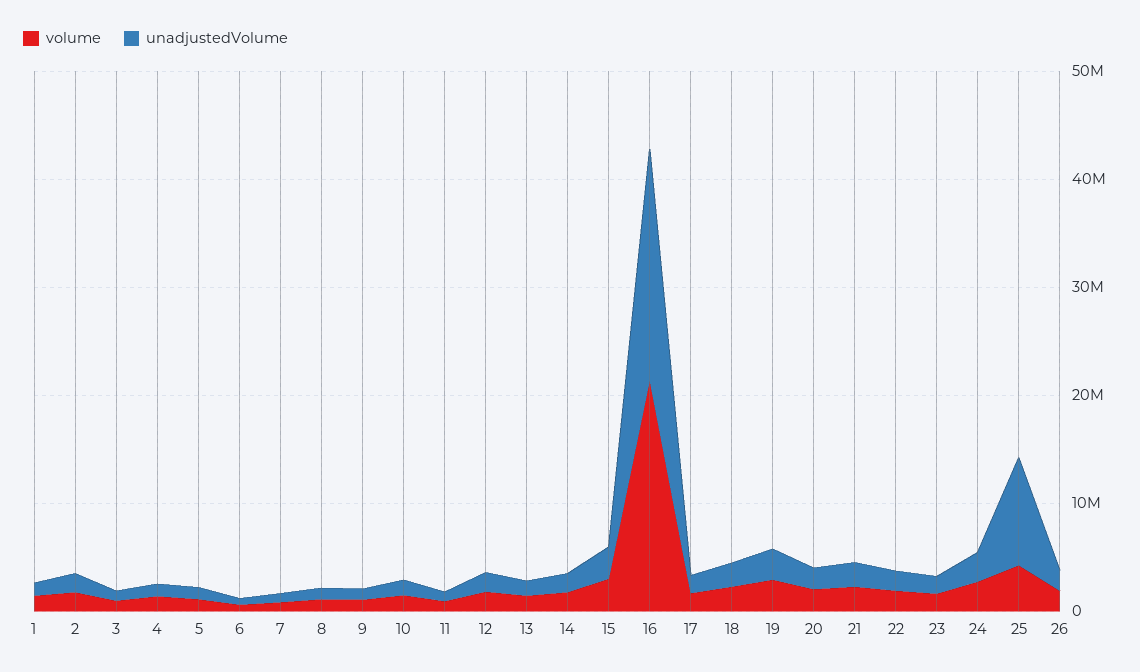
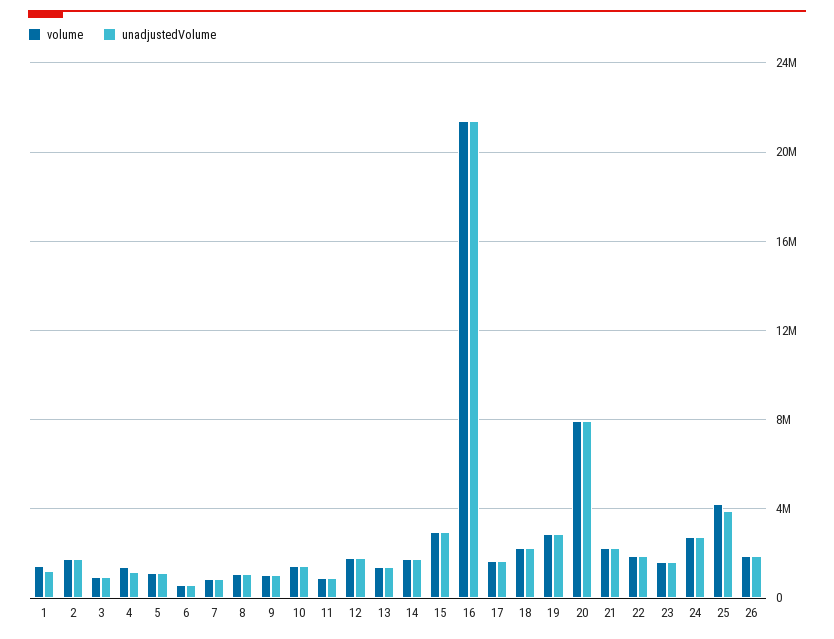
  {
    "volume": {
      "1": 1500000,
      "2": 1500000,
      "3": 1000000,
      "4": 1500000,
      "5": 1000000,
      "6": 500000,
      "7": 1000000,
      "8": 1000000,
      "9": 1000000,
      "10": 1500000,
      "11": 1000000,
      "12": 2000000,
      "13": 1500000,
      "14": 2000000,
      "15": 3000000,
      "16": 21500000,
      "17": 1500000,
      "18": 2000000,
      "19": 3000000,
-     "20": 2000000,
+     "20": 8000000,
      "21": 2500000,
      "22": 2000000,
      "23": 1500000,
      "24": 2500000,
      "25": 4000000,
      "26": 2000000
    },
    "unadjustedVolume": {
      "1": 1000000,
      "2": 1500000,
      "3": 1000000,
      "4": 1000000,
      "5": 1000000,
      "6": 500000,
      "7": 1000000,
      "8": 1000000,
      "9": 1000000,
      "10": 1500000,
      "11": 1000000,
      "12": 2000000,
      "13": 1500000,
      "14": 2000000,
      "15": 3000000,
      "16": 21500000,
      "17": 1500000,
      "18": 2000000,
      "19": 3000000,
-     "20": 2000000,
+     "20": 8000000,
      "21": 2500000,
      "22": 2000000,
      "23": 1500000,
      "24": 2500000,
-     "25": 10000000,
+     "25": 4000000,
      "26": 2000000
    }
  }

